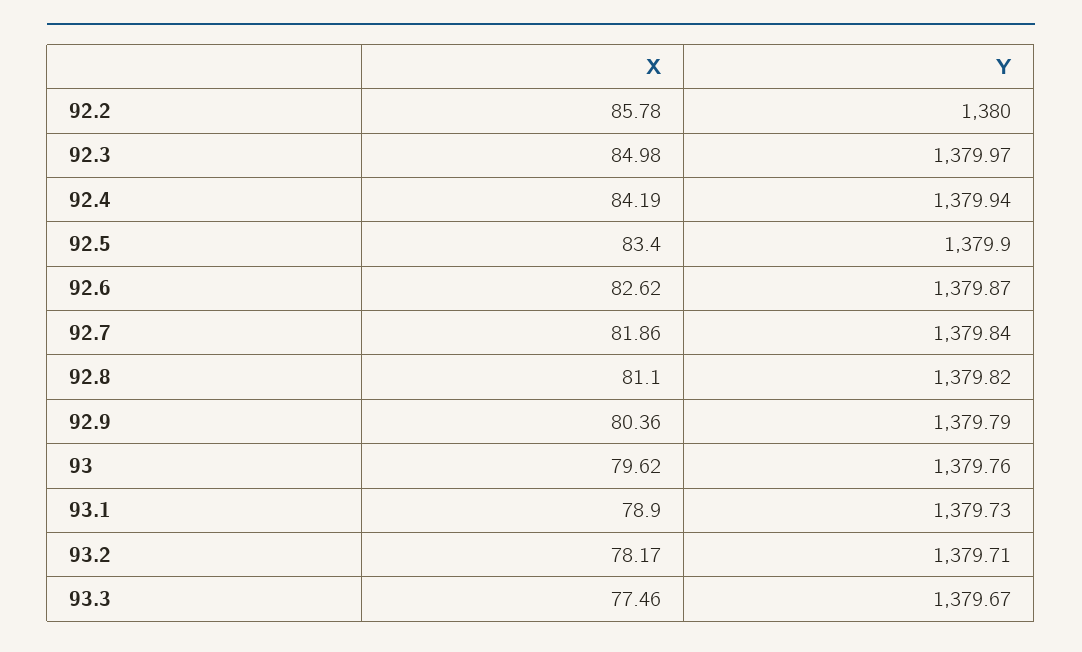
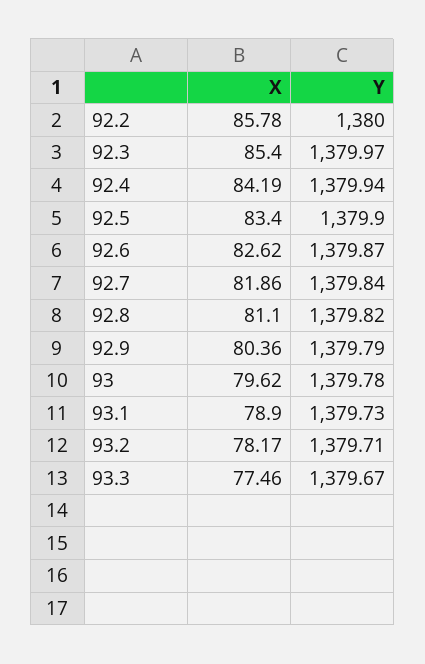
  {
    "X": {
      "92.2": 85.78,
-     "92.3": 84.98,
+     "92.3": 85.4,
      "92.4": 84.19,
      "92.5": 83.4,
      "92.6": 82.62,
      "92.7": 81.86,
      "92.8": 81.1,
      "92.9": 80.36,
      "93": 79.62,
      "93.1": 78.9,
      "93.2": 78.17,
      "93.3": 77.46
    },
    "Y": {
      "92.2": 1380,
      "92.3": 1379.97,
      "92.4": 1379.94,
      "92.5": 1379.9,
      "92.6": 1379.87,
      "92.7": 1379.84,
      "92.8": 1379.82,
      "92.9": 1379.79,
-     "93": 1379.76,
+     "93": 1379.78,
      "93.1": 1379.73,
      "93.2": 1379.71,
      "93.3": 1379.67
    }
  }

